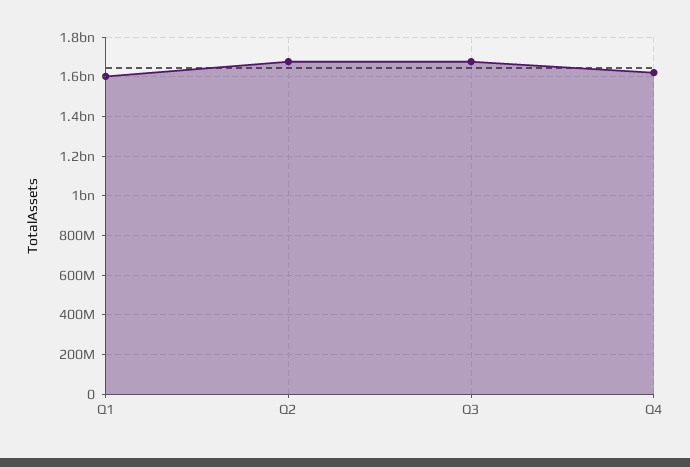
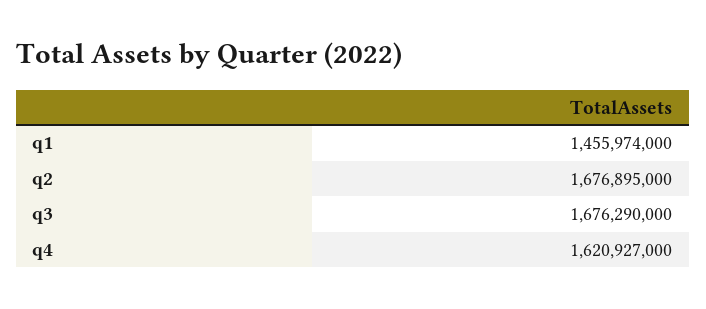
  {
-   "Q1": 1600000000,
+   "Q1": 1455974000,
    "Q2": 1676895000,
    "Q3": 1676290000,
    "Q4": 1620927000
  }

